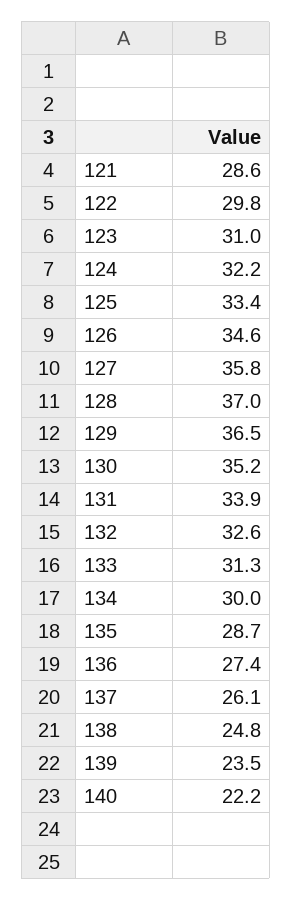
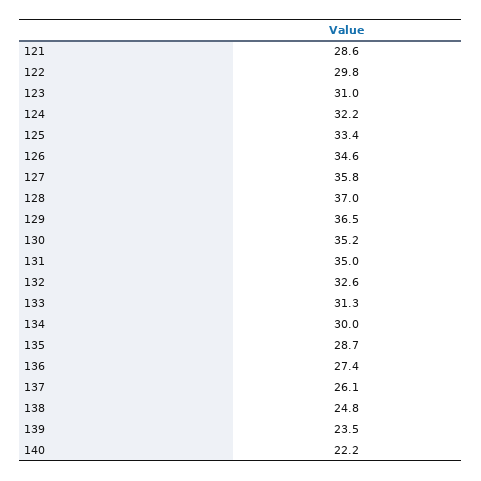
  {
    "121": 28.6,
    "122": 29.8,
    "123": 31,
    "124": 32.2,
    "125": 33.4,
    "126": 34.6,
    "127": 35.8,
    "128": 37,
    "129": 36.5,
    "130": 35.2,
-   "131": 33.9,
+   "131": 35,
    "132": 32.6,
    "133": 31.3,
    "134": 30,
    "135": 28.7,
    "136": 27.4,
    "137": 26.1,
    "138": 24.8,
    "139": 23.5,
    "140": 22.2
  }

